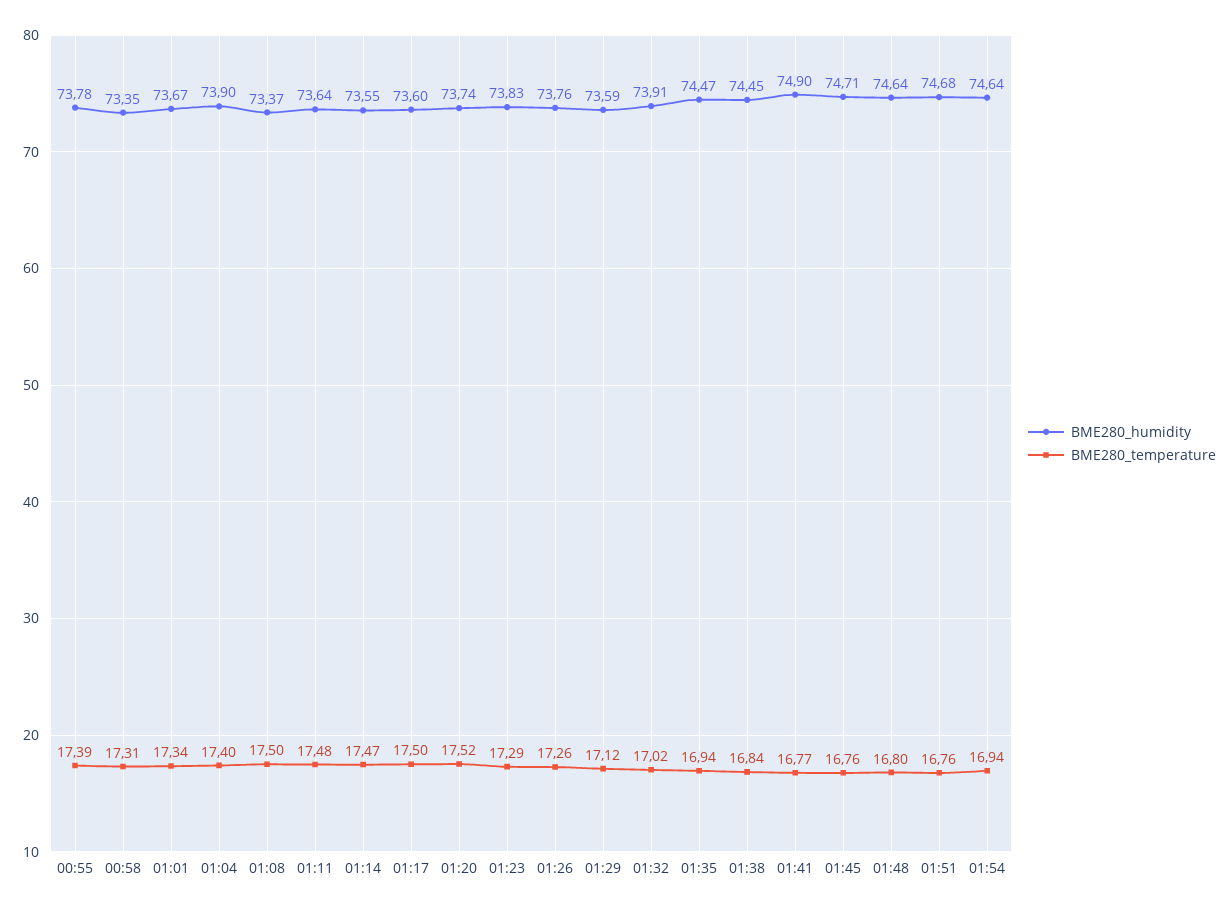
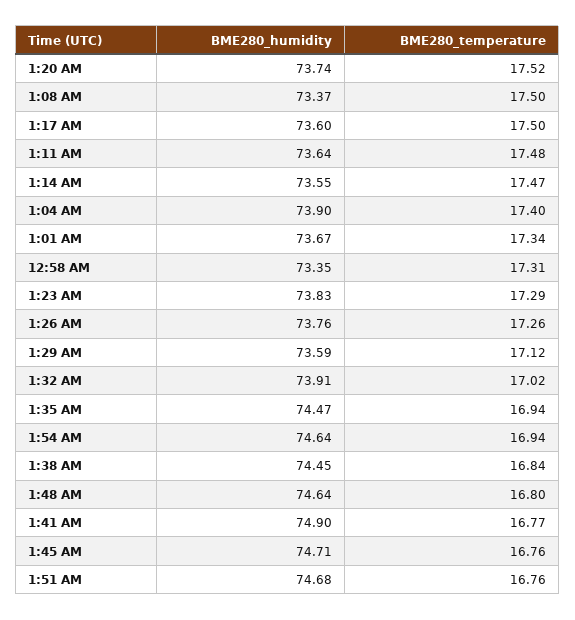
  {
    "BME280_humidity": {
-     "00:55": 73.78,
      "00:58": 73.35,
      "01:01": 73.67,
      "01:04": 73.9,
      "01:08": 73.37,
      "01:11": 73.64,
      "01:14": 73.55,
      "01:17": 73.6,
      "01:20": 73.74,
      "01:23": 73.83,
      "01:26": 73.76,
      "01:29": 73.59,
      "01:32": 73.91,
      "01:35": 74.47,
      "01:38": 74.45,
      "01:41": 74.9,
      "01:45": 74.71,
      "01:48": 74.64,
      "01:51": 74.68,
      "01:54": 74.64
    },
    "BME280_temperature": {
-     "00:55": 17.39,
      "00:58": 17.31,
      "01:01": 17.34,
      "01:04": 17.4,
      "01:08": 17.5,
      "01:11": 17.48,
      "01:14": 17.47,
      "01:17": 17.5,
      "01:20": 17.52,
      "01:23": 17.29,
      "01:26": 17.26,
      "01:29": 17.12,
      "01:32": 17.02,
      "01:35": 16.94,
      "01:38": 16.84,
      "01:41": 16.77,
      "01:45": 16.76,
      "01:48": 16.8,
      "01:51": 16.76,
      "01:54": 16.94
    }
  }

